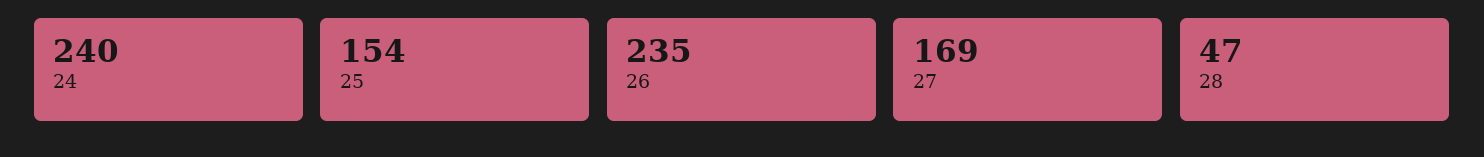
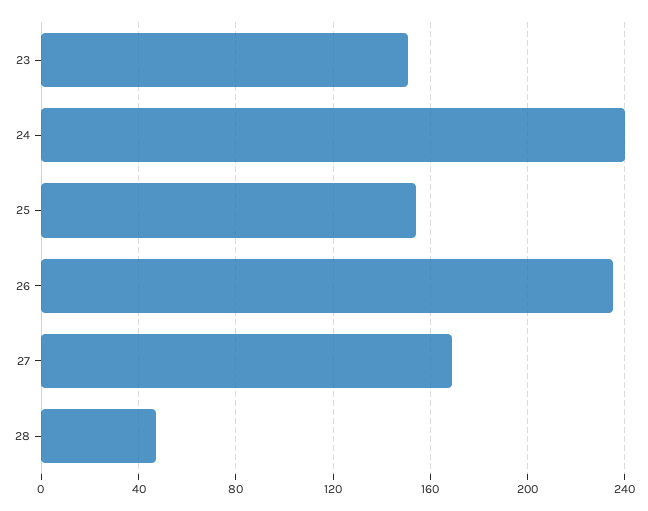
  {
    "24": 240,
    "25": 154,
    "26": 235,
    "27": 169,
-   "28": 47
+   "28": 47,
+   "23": 150
  }

